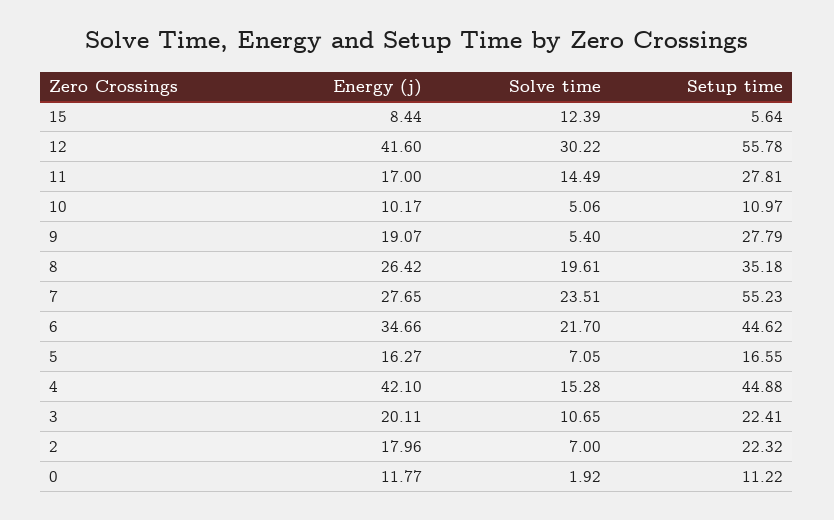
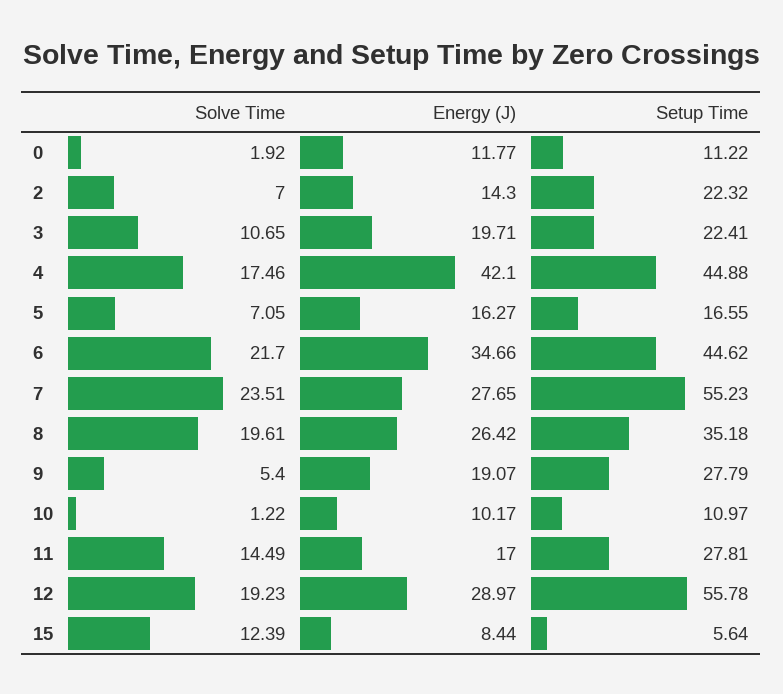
  {
    "Energy (j)": {
      "15": 8.44,
-     "12": 41.6,
+     "12": 28.97,
      "11": 17,
      "10": 10.17,
      "9": 19.07,
      "8": 26.42,
      "7": 27.65,
      "6": 34.66,
      "5": 16.27,
      "4": 42.1,
-     "3": 20.11,
+     "3": 19.71,
-     "2": 17.96,
+     "2": 14.3,
      "0": 11.77
    },
    "Solve time": {
      "15": 12.39,
-     "12": 30.22,
+     "12": 19.23,
      "11": 14.49,
-     "10": 5.06,
+     "10": 1.22,
      "9": 5.4,
      "8": 19.61,
      "7": 23.51,
      "6": 21.7,
      "5": 7.05,
-     "4": 15.28,
+     "4": 17.46,
      "3": 10.65,
      "2": 7,
      "0": 1.92
    },
    "Setup time": {
      "15": 5.64,
      "12": 55.78,
      "11": 27.81,
      "10": 10.97,
      "9": 27.79,
      "8": 35.18,
      "7": 55.23,
      "6": 44.62,
      "5": 16.55,
      "4": 44.88,
      "3": 22.41,
      "2": 22.32,
      "0": 11.22
    }
  }

